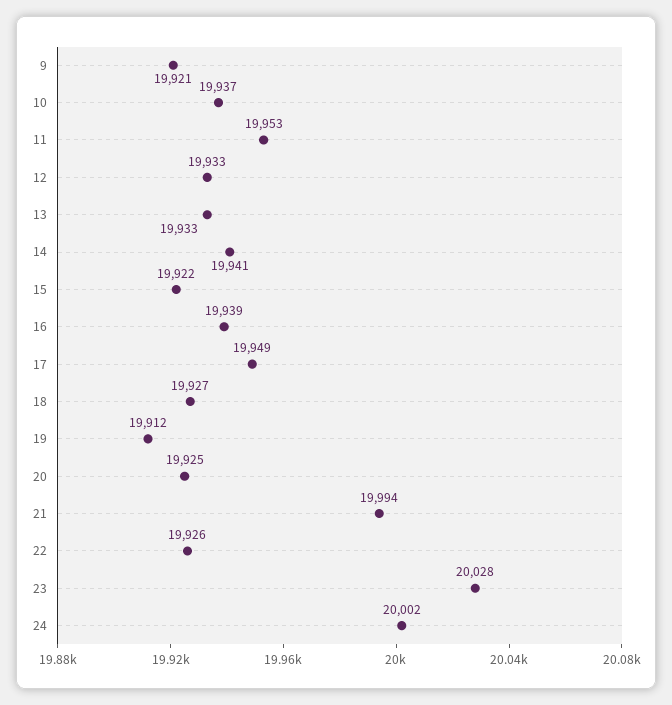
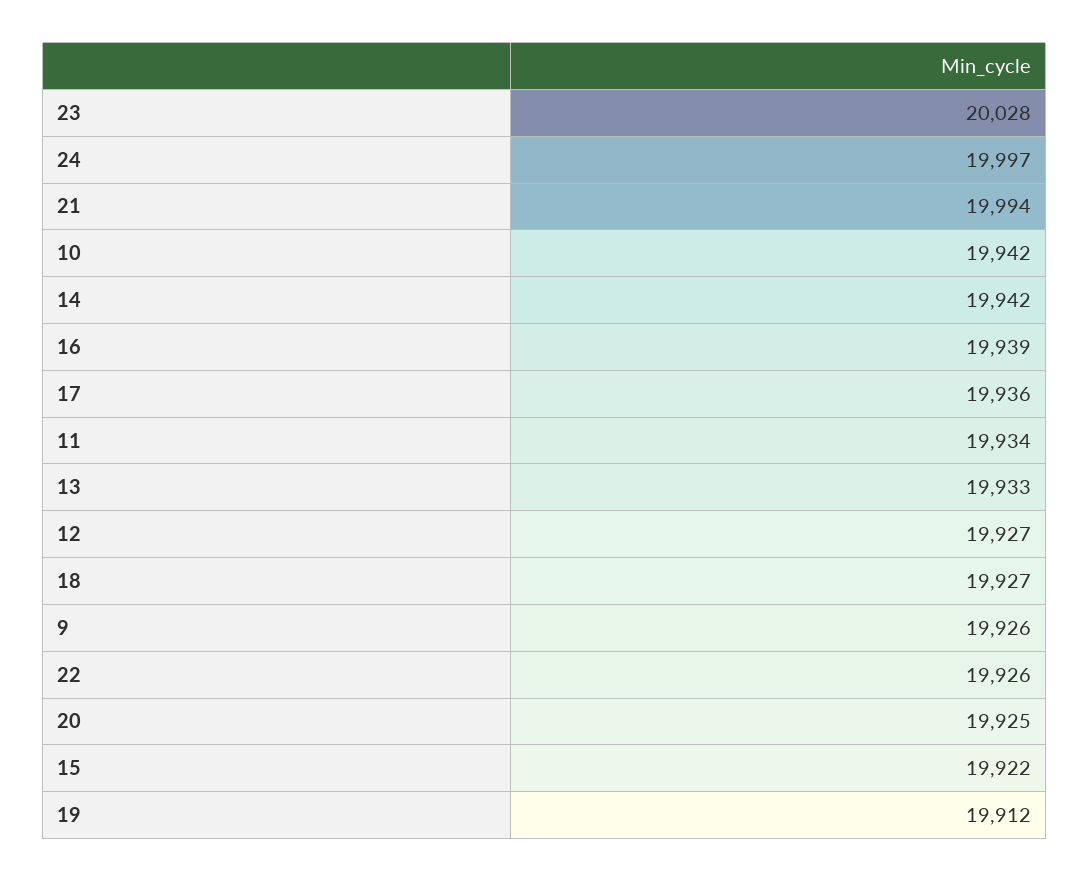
  {
-   "9": 19921,
+   "9": 19926,
-   "10": 19937,
+   "10": 19942,
-   "11": 19953,
+   "11": 19934,
-   "12": 19933,
+   "12": 19927,
    "13": 19933,
-   "14": 19941,
+   "14": 19942,
    "15": 19922,
    "16": 19939,
-   "17": 19949,
+   "17": 19936,
    "18": 19927,
    "19": 19912,
    "20": 19925,
    "21": 19994,
    "22": 19926,
    "23": 20028,
-   "24": 20002
+   "24": 19997
  }

